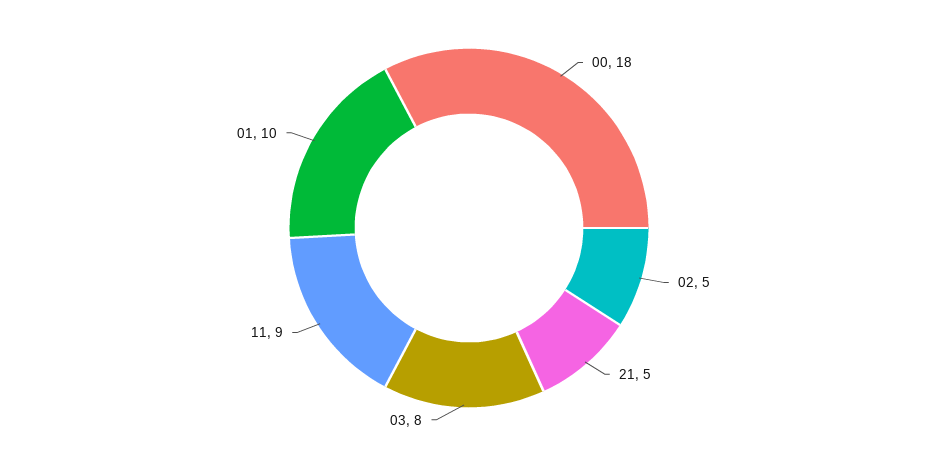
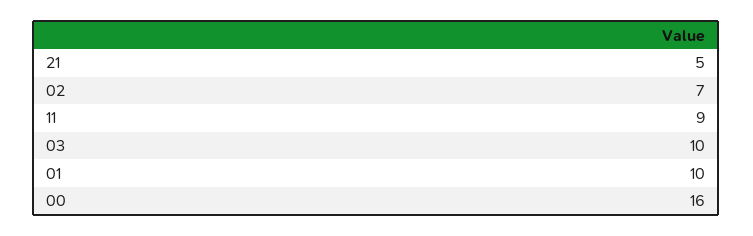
  {
-   "00": 18,
+   "00": 16,
-   "02": 5,
+   "02": 7,
    "21": 5,
-   "03": 8,
+   "03": 10,
    "11": 9,
    "01": 10
  }

